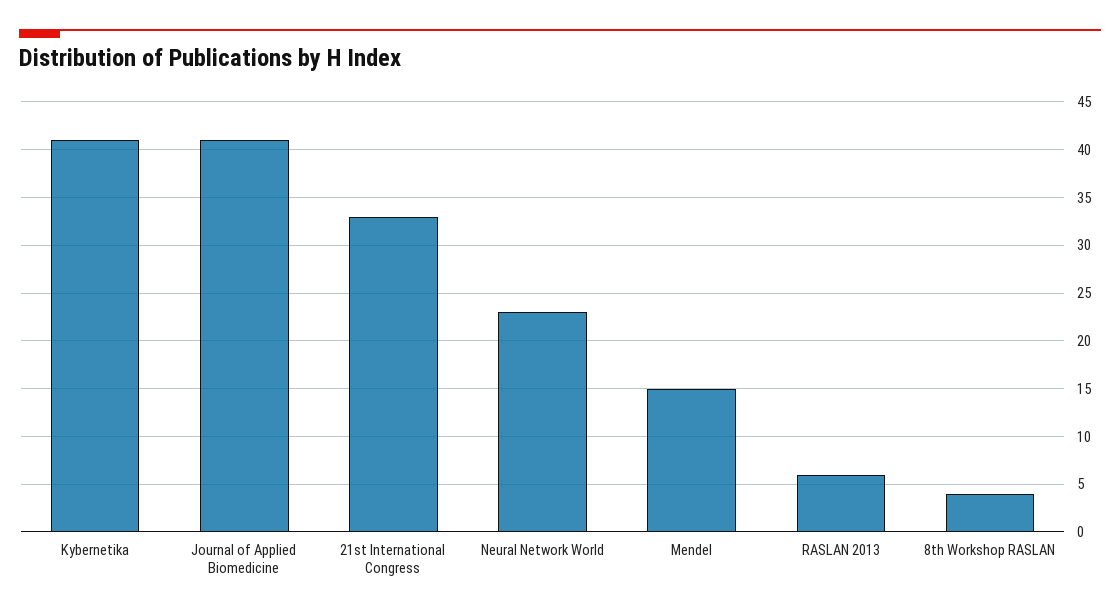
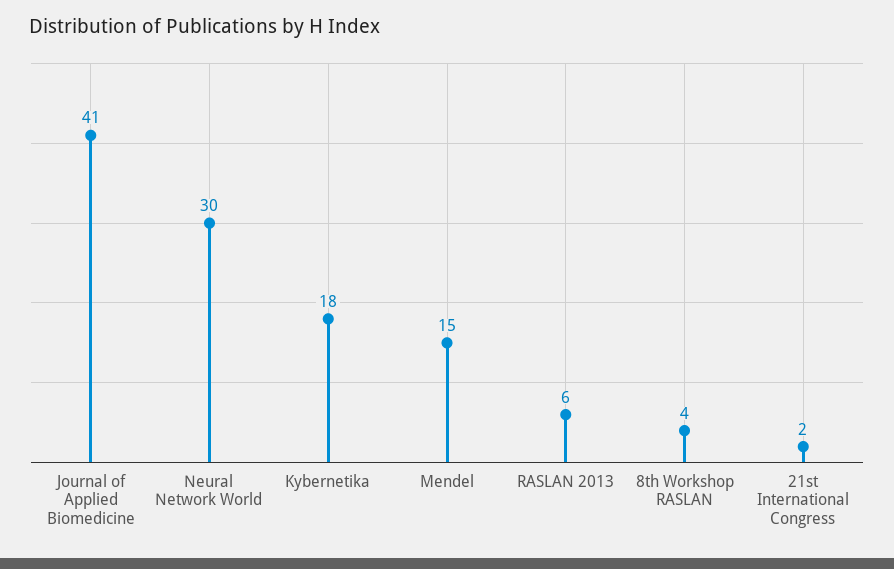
  {
-   "Kybernetika": 41,
+   "Kybernetika": 18,
    "Journal of Applied Biomedicine": 41,
-   "21st International Congress": 33,
+   "21st International Congress": 2,
-   "Neural Network World": 23,
+   "Neural Network World": 30,
    "Mendel": 15,
    "RASLAN 2013": 6,
    "8th Workshop RASLAN": 4
  }

